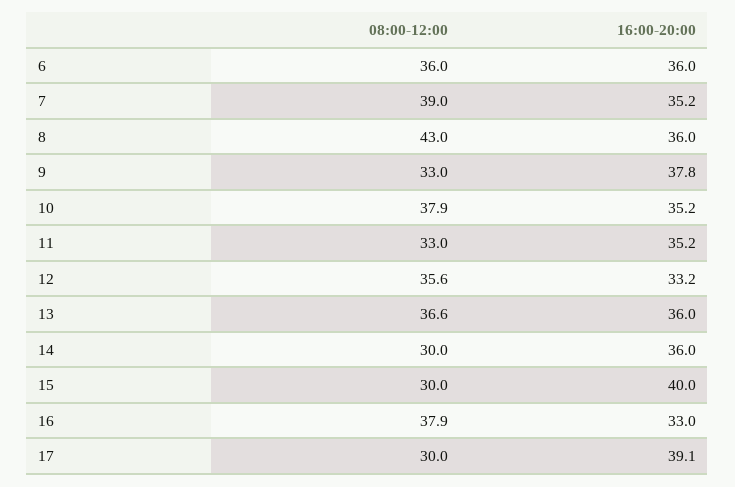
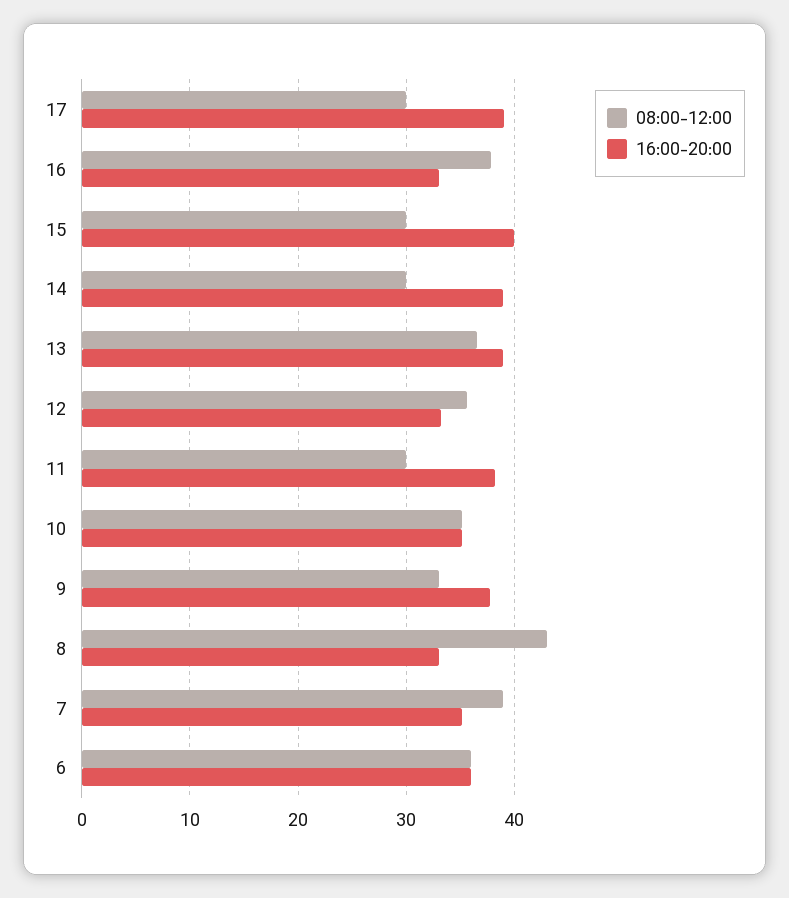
  {
    "08:00-12:00": {
      "6": 36,
      "7": 39,
      "8": 43,
      "9": 33,
-     "10": 37.9,
+     "10": 35,
-     "11": 33,
+     "11": 30,
      "12": 35.6,
      "13": 36.6,
      "14": 30,
      "15": 30,
      "16": 37.9,
      "17": 30
    },
    "16:00-20:00": {
      "6": 36,
      "7": 35.2,
-     "8": 36,
+     "8": 33,
      "9": 37.8,
      "10": 35.2,
-     "11": 35.2,
+     "11": 38,
      "12": 33.2,
-     "13": 36,
+     "13": 39,
-     "14": 36,
+     "14": 39,
      "15": 40,
      "16": 33,
      "17": 39.1
    }
  }

